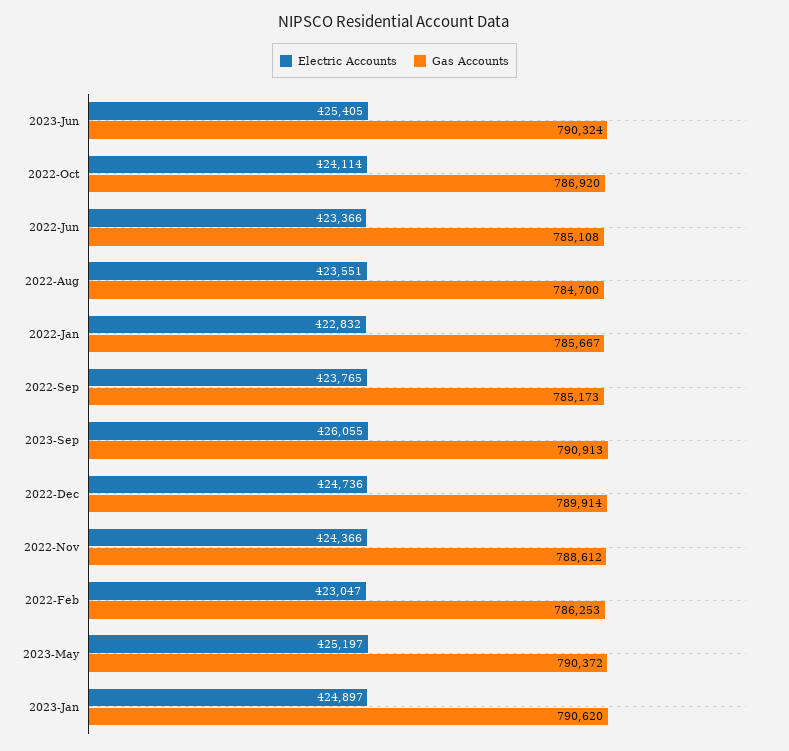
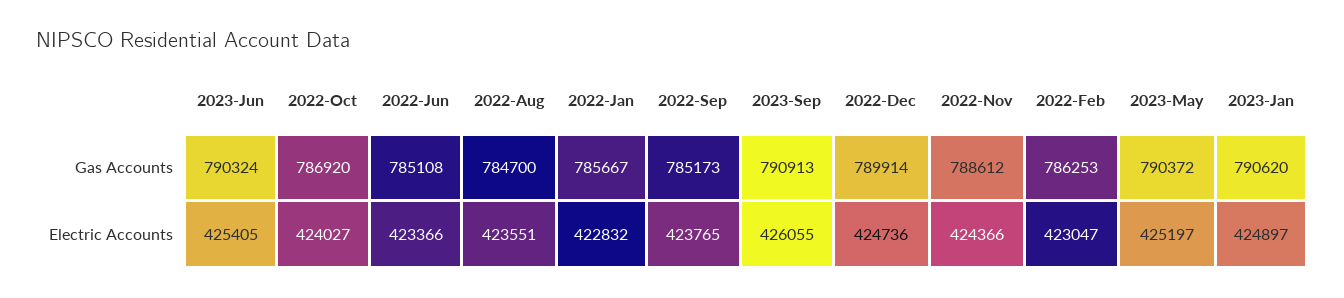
  {
    "Electric Accounts": {
      "2023-Jun": 425405,
-     "2022-Oct": 424114,
+     "2022-Oct": 424027,
      "2022-Jun": 423366,
      "2022-Aug": 423551,
      "2022-Jan": 422832,
      "2022-Sep": 423765,
      "2023-Sep": 426055,
      "2022-Dec": 424736,
      "2022-Nov": 424366,
      "2022-Feb": 423047,
      "2023-May": 425197,
      "2023-Jan": 424897
    },
    "Gas Accounts": {
      "2023-Jun": 790324,
      "2022-Oct": 786920,
      "2022-Jun": 785108,
      "2022-Aug": 784700,
      "2022-Jan": 785667,
      "2022-Sep": 785173,
      "2023-Sep": 790913,
      "2022-Dec": 789914,
      "2022-Nov": 788612,
      "2022-Feb": 786253,
      "2023-May": 790372,
      "2023-Jan": 790620
    }
  }

